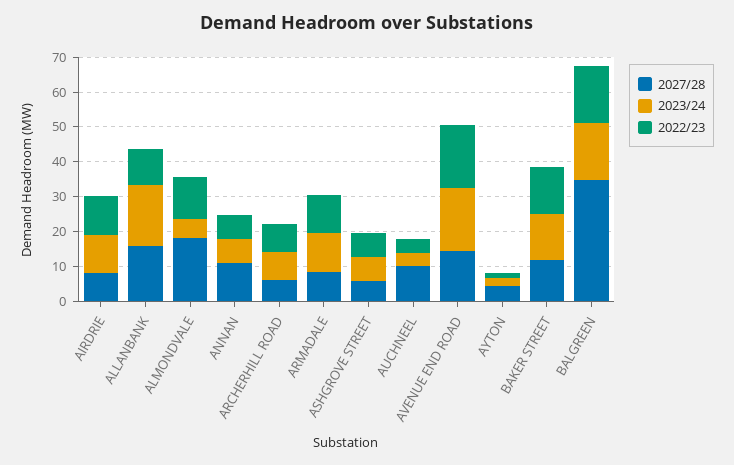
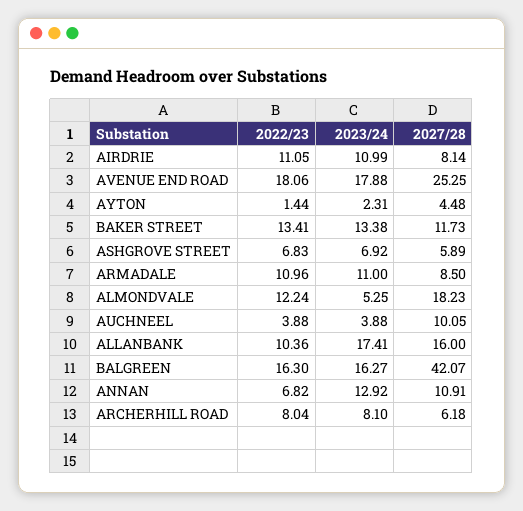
  {
    "2027/28": {
      "AIRDRIE": 8.14,
      "ALLANBANK": 16,
      "ALMONDVALE": 18.23,
      "ANNAN": 10.91,
      "ARCHERHILL ROAD": 6.18,
      "ARMADALE": 8.5,
      "ASHGROVE STREET": 5.89,
      "AUCHNEEL": 10.05,
-     "AVENUE END ROAD": 15,
+     "AVENUE END ROAD": 25.25,
      "AYTON": 4.48,
      "BAKER STREET": 11.73,
-     "BALGREEN": 35
+     "BALGREEN": 42.07
    },
    "2023/24": {
      "AIRDRIE": 10.99,
      "ALLANBANK": 17.41,
      "ALMONDVALE": 5.25,
-     "ANNAN": 7.5,
+     "ANNAN": 12.92,
      "ARCHERHILL ROAD": 8.1,
      "ARMADALE": 11,
      "ASHGROVE STREET": 6.92,
      "AUCHNEEL": 3.88,
      "AVENUE END ROAD": 17.88,
      "AYTON": 2.31,
      "BAKER STREET": 13.38,
      "BALGREEN": 16.27
    },
    "2022/23": {
      "AIRDRIE": 11.05,
      "ALLANBANK": 10.36,
      "ALMONDVALE": 12.24,
      "ANNAN": 6.82,
      "ARCHERHILL ROAD": 8.04,
      "ARMADALE": 10.96,
      "ASHGROVE STREET": 6.83,
      "AUCHNEEL": 3.88,
      "AVENUE END ROAD": 18.06,
      "AYTON": 1.44,
      "BAKER STREET": 13.41,
      "BALGREEN": 16.3
    }
  }

